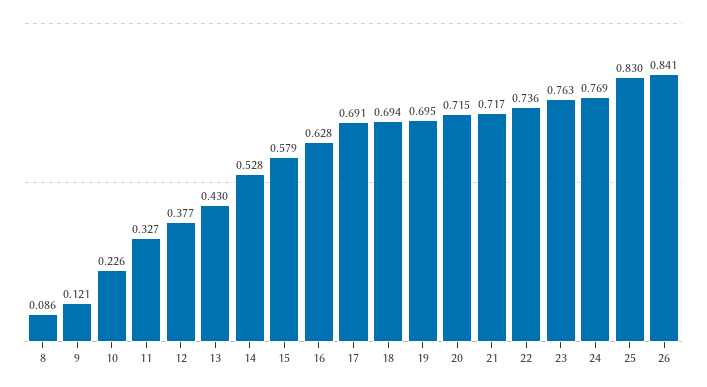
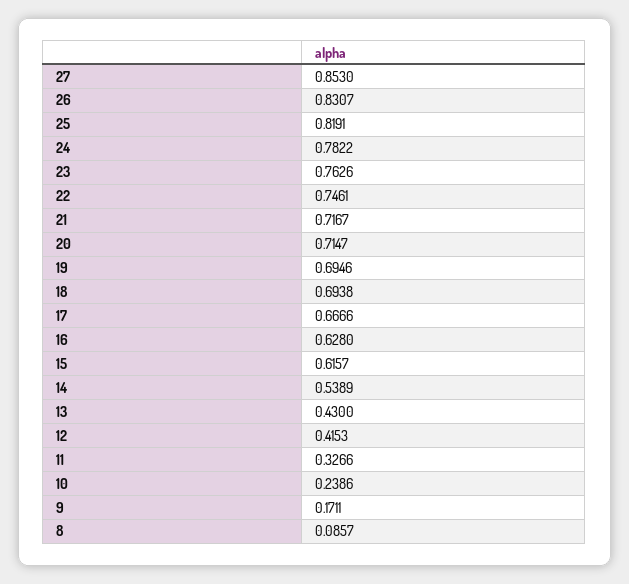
  {
    "8": 0.0857,
-   "9": 0.121,
+   "9": 0.1711,
-   "10": 0.226,
+   "10": 0.2386,
    "11": 0.3266,
-   "12": 0.377,
+   "12": 0.4153,
    "13": 0.43,
-   "14": 0.528,
+   "14": 0.5389,
-   "15": 0.579,
+   "15": 0.6157,
    "16": 0.628,
-   "17": 0.691,
+   "17": 0.6666,
    "18": 0.6938,
    "19": 0.6946,
    "20": 0.7147,
    "21": 0.7167,
-   "22": 0.736,
+   "22": 0.7461,
    "23": 0.7626,
-   "24": 0.769,
+   "24": 0.7822,
-   "25": 0.83,
+   "25": 0.8191,
-   "26": 0.841
+   "26": 0.8307,
+   "27": 0.853
  }

